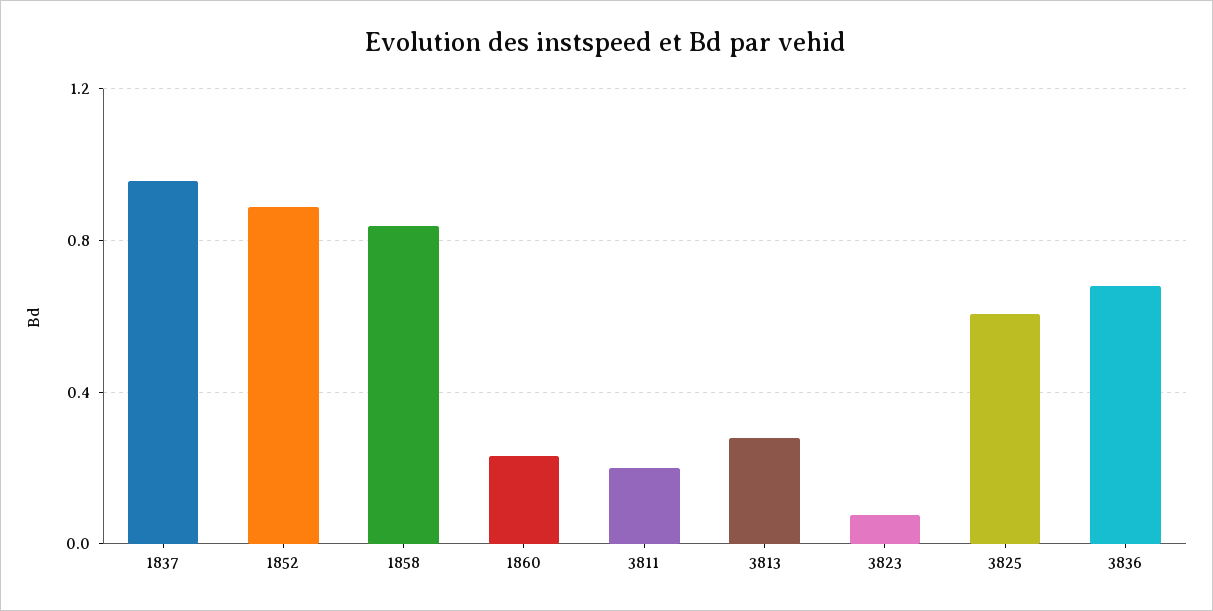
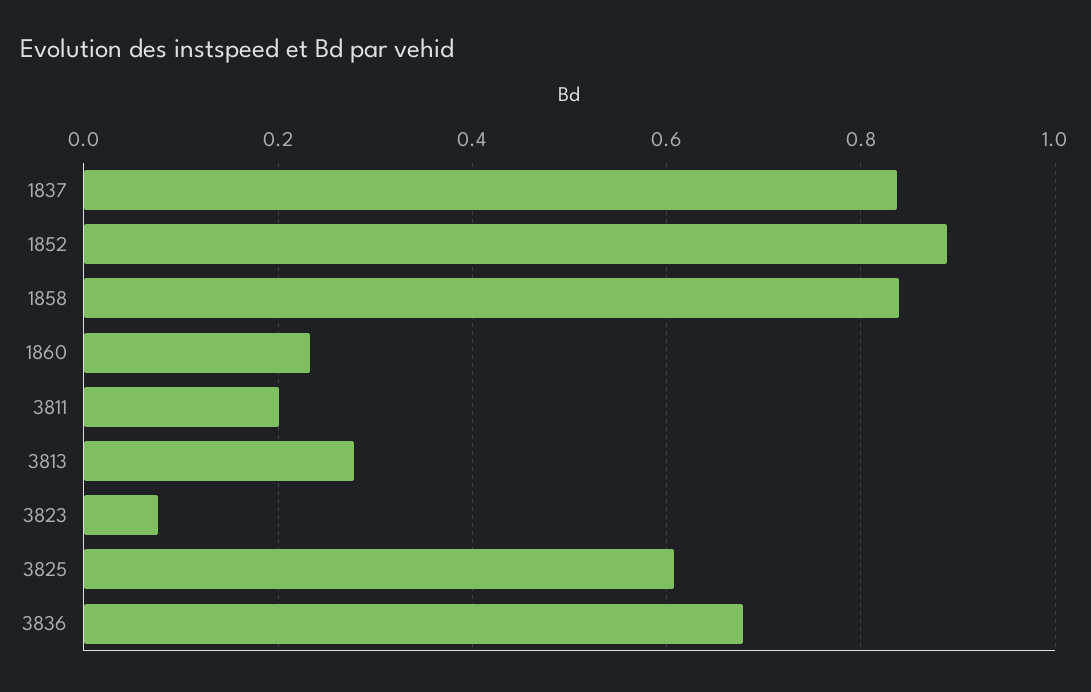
  {
-   "1837": 0.95,
+   "1837": 0.84,
    "1852": 0.88,
    "1858": 0.84,
    "1860": 0.24,
    "3811": 0.2,
    "3813": 0.28,
    "3823": 0.08,
    "3825": 0.6,
    "3836": 0.68
  }

